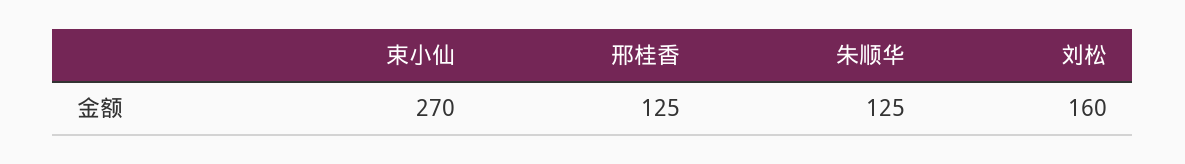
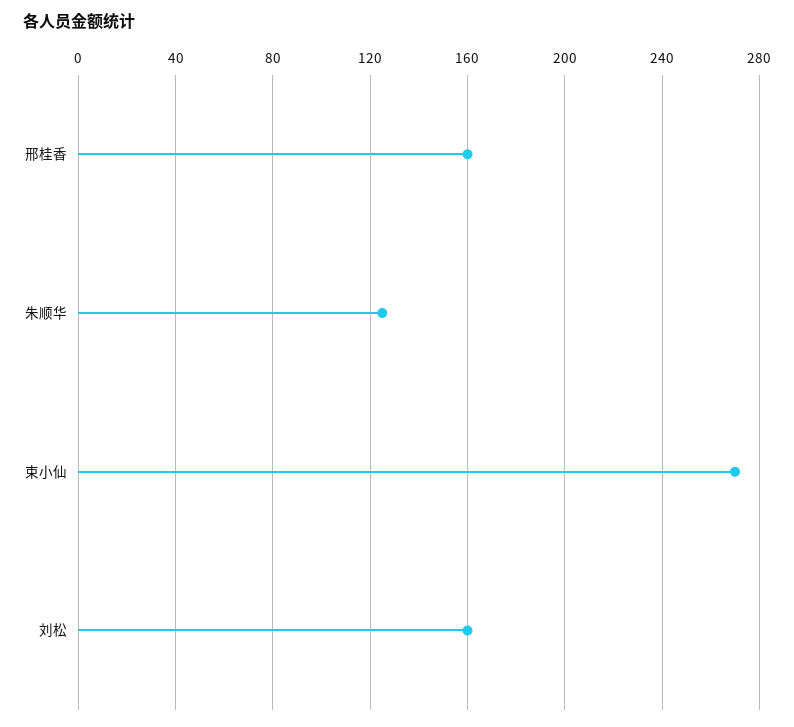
  {
    "束小仙": 270,
-   "邢桂香": 125,
+   "邢桂香": 160,
    "朱顺华": 125,
    "刘松": 160
  }

